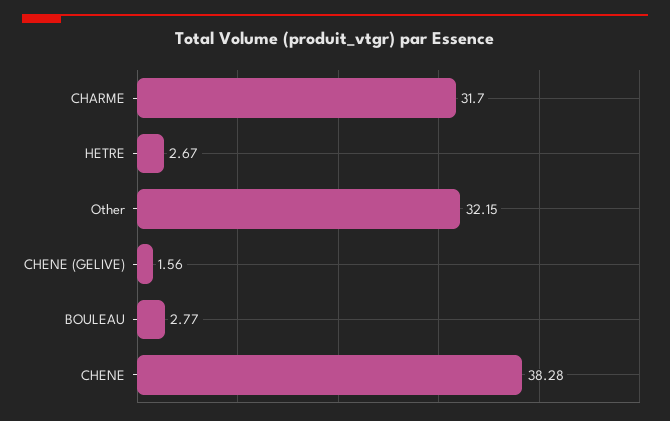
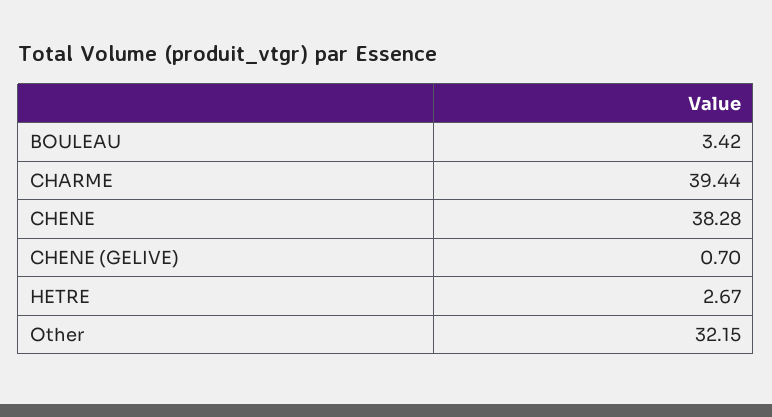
  {
-   "CHARME": 31.7,
+   "CHARME": 39.44,
    "HETRE": 2.67,
    "Other": 32.15,
-   "CHENE (GELIVE)": 1.56,
+   "CHENE (GELIVE)": 0.7,
-   "BOULEAU": 2.77,
+   "BOULEAU": 3.42,
    "CHENE": 38.28
  }

